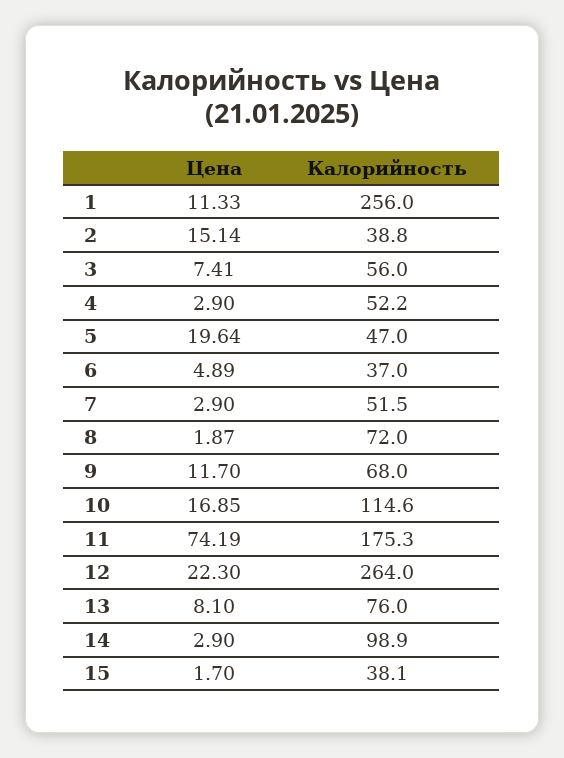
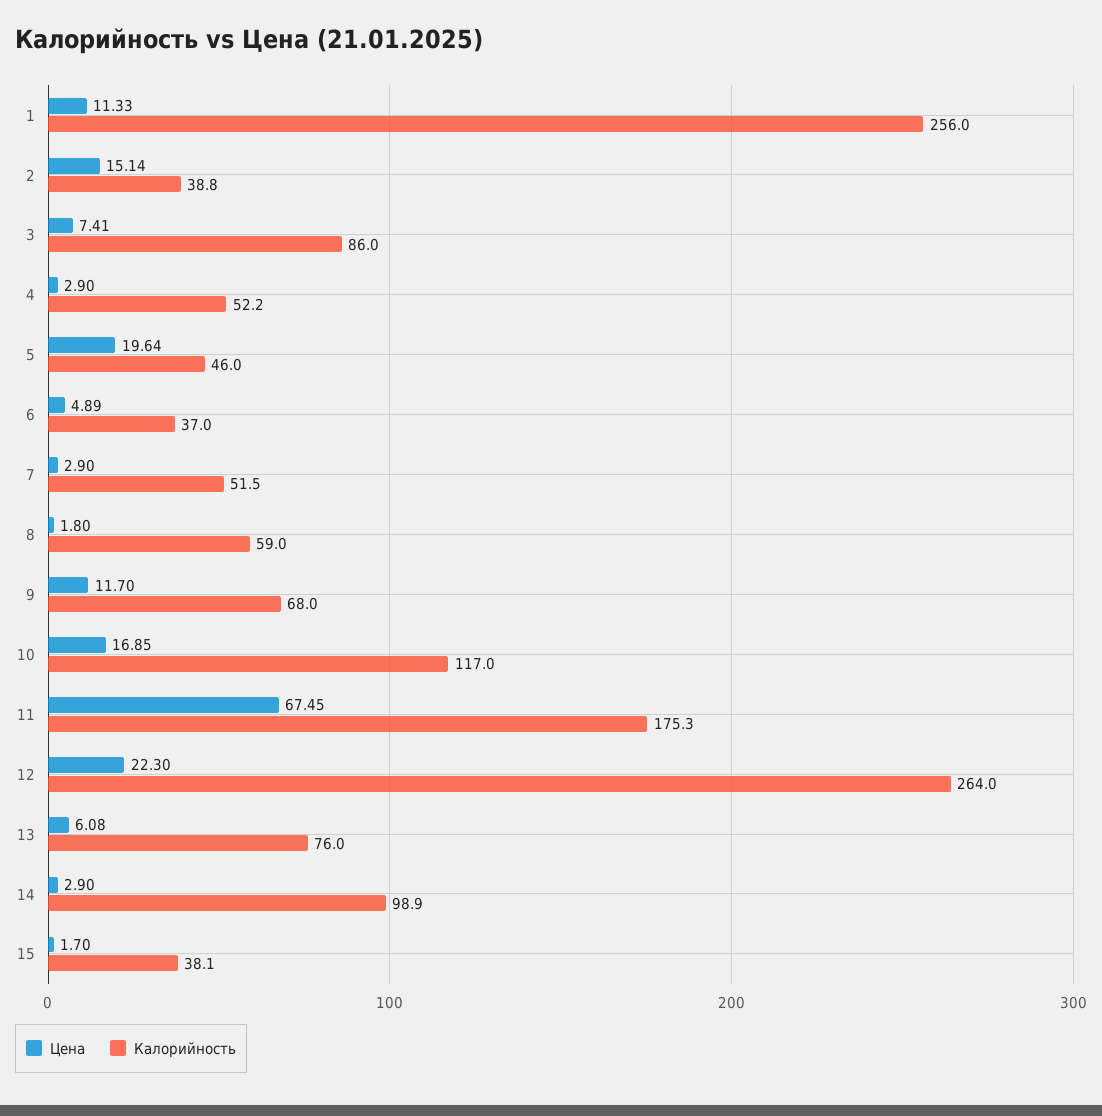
  {
    "Цена": {
      "1": 11.33,
      "2": 15.14,
      "3": 7.41,
      "4": 2.9,
      "5": 19.64,
      "6": 4.89,
      "7": 2.9,
-     "8": 1.87,
+     "8": 1.8,
      "9": 11.7,
      "10": 16.85,
-     "11": 74.19,
+     "11": 67.45,
      "12": 22.3,
-     "13": 8.1,
+     "13": 6.08,
      "14": 2.9,
      "15": 1.7
    },
    "Калорийность": {
      "1": 256,
      "2": 38.8,
-     "3": 56,
+     "3": 86,
      "4": 52.2,
-     "5": 47,
+     "5": 46,
      "6": 37,
      "7": 51.5,
-     "8": 72,
+     "8": 59,
      "9": 68,
-     "10": 114.6,
+     "10": 117,
      "11": 175.3,
      "12": 264,
      "13": 76,
      "14": 98.9,
      "15": 38.1
    }
  }

